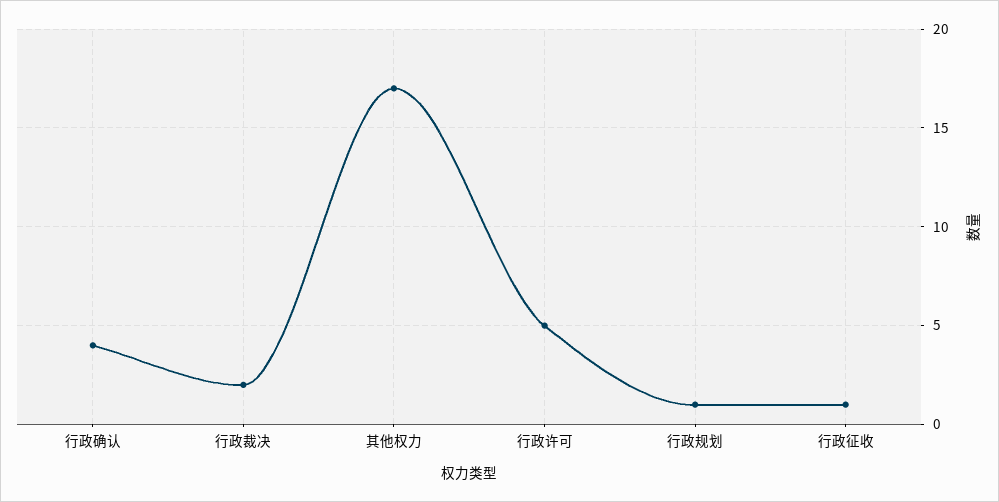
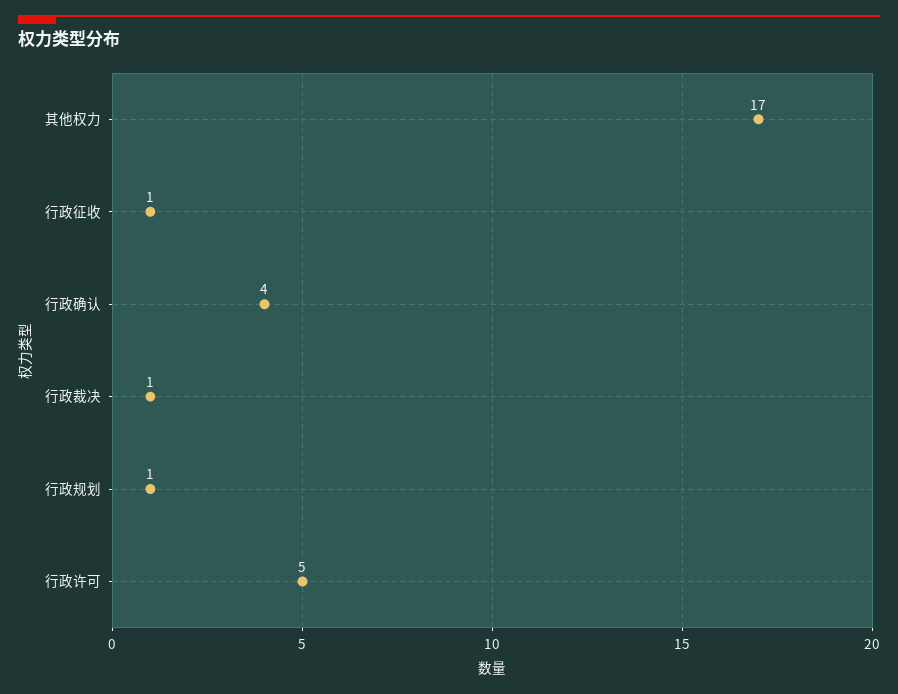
  {
    "行政确认": 4,
-   "行政裁决": 2,
+   "行政裁决": 1,
    "其他权力": 17,
    "行政许可": 5,
    "行政规划": 1,
    "行政征收": 1
  }

